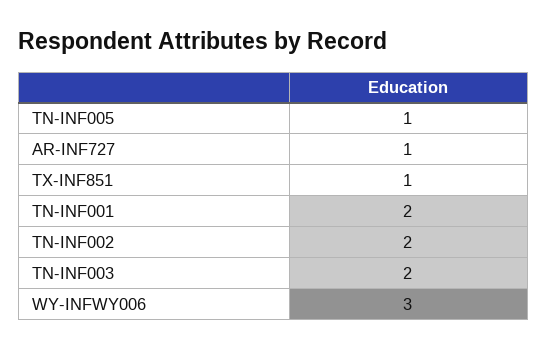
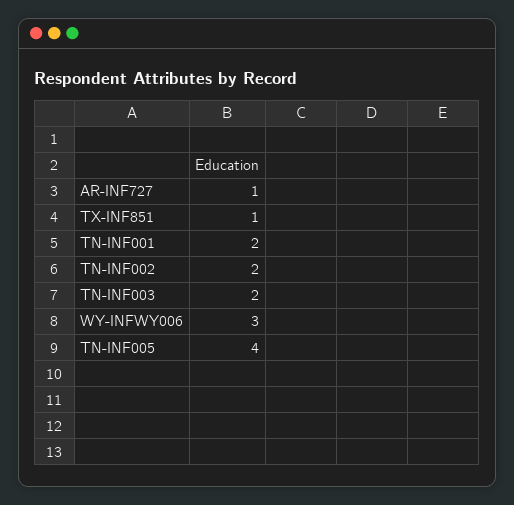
  {
-   "TN-INF005": 1,
+   "TN-INF005": 4,
    "AR-INF727": 1,
    "TX-INF851": 1,
    "TN-INF001": 2,
    "TN-INF002": 2,
    "TN-INF003": 2,
    "WY-INFWY006": 3
  }

